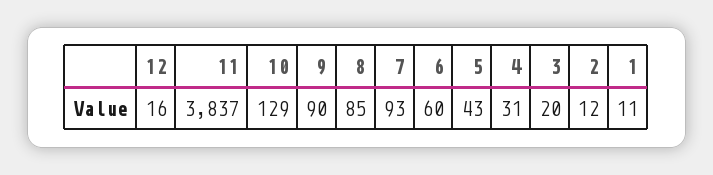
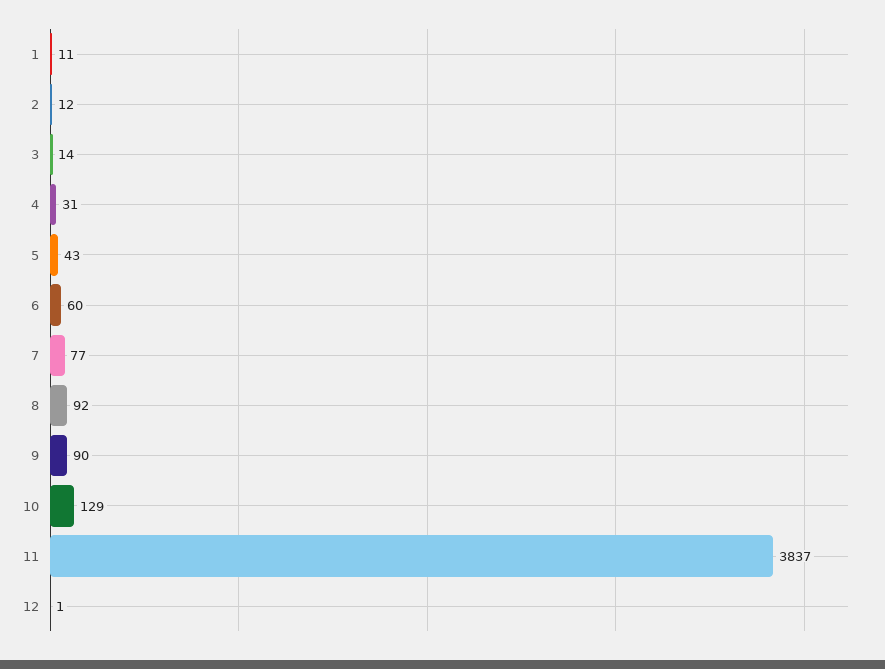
  {
-   "12": 16,
+   "12": 1,
    "11": 3837,
    "10": 129,
    "9": 90,
-   "8": 85,
+   "8": 92,
-   "7": 93,
+   "7": 77,
    "6": 60,
    "5": 43,
    "4": 31,
-   "3": 20,
+   "3": 14,
    "2": 12,
    "1": 11
  }

